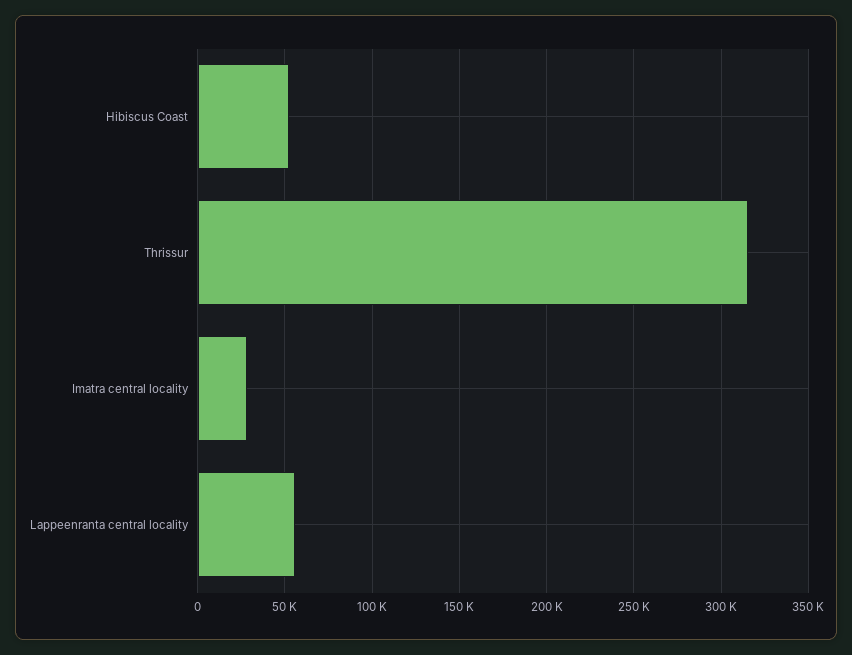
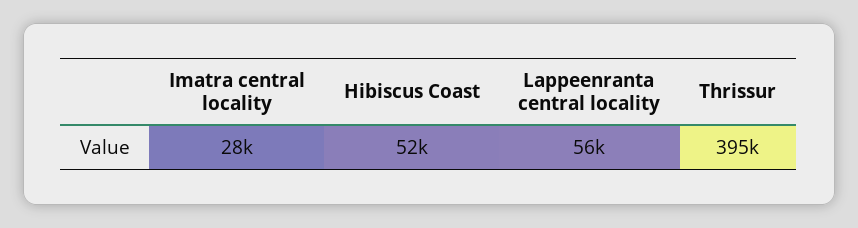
  {
    "Hibiscus Coast": 52000,
-   "Thrissur": 315000,
+   "Thrissur": 395000,
    "Imatra central locality": 28000,
    "Lappeenranta central locality": 56000
  }

